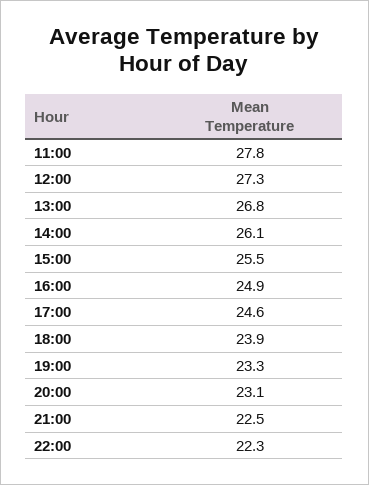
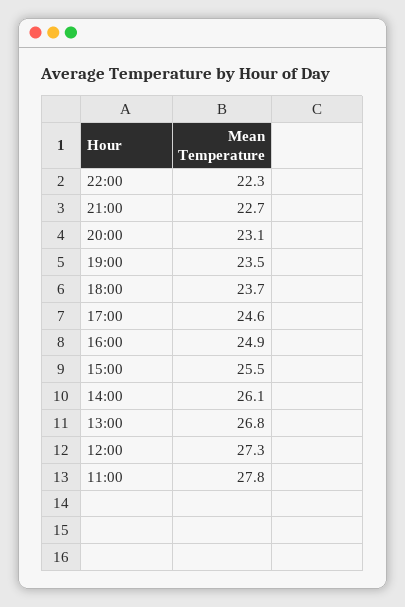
  {
    "11:00": 27.8,
    "12:00": 27.3,
    "13:00": 26.8,
    "14:00": 26.1,
    "15:00": 25.5,
    "16:00": 24.9,
    "17:00": 24.6,
-   "18:00": 23.9,
+   "18:00": 23.7,
-   "19:00": 23.3,
+   "19:00": 23.5,
    "20:00": 23.1,
-   "21:00": 22.5,
+   "21:00": 22.7,
    "22:00": 22.3
  }

